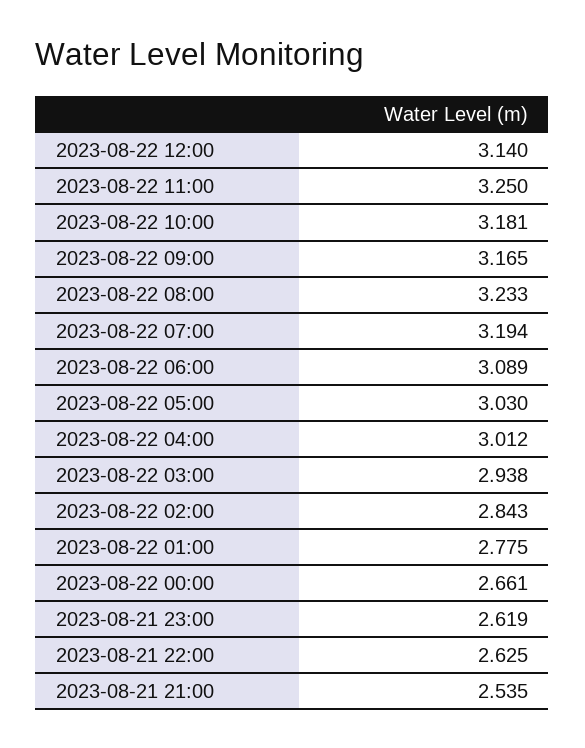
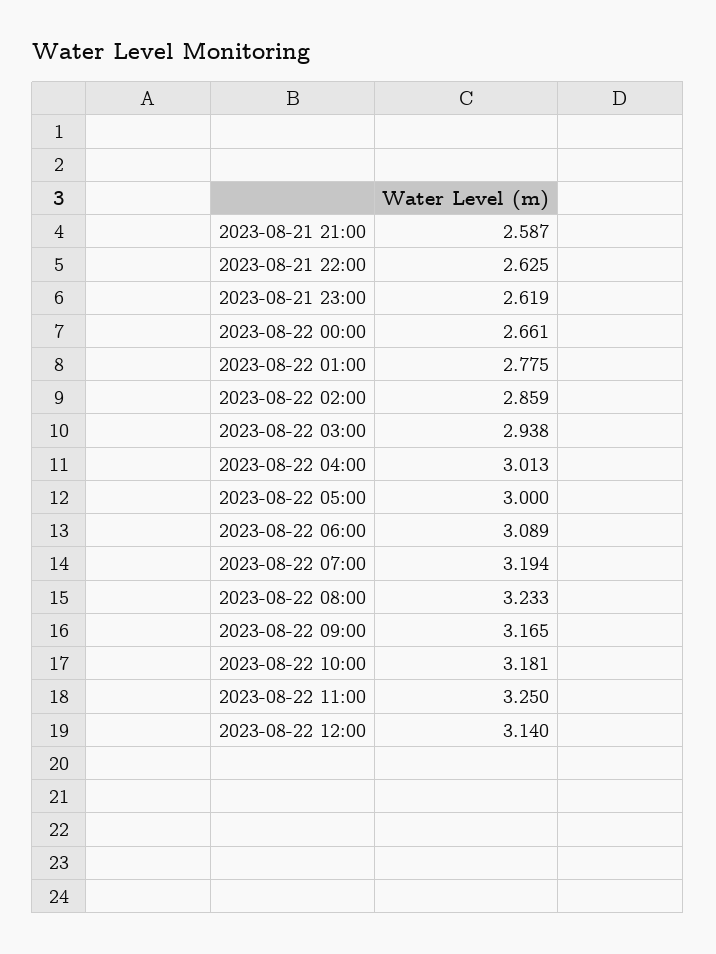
  {
    "2023-08-22 12:00": 3.14,
    "2023-08-22 11:00": 3.25,
    "2023-08-22 10:00": 3.181,
    "2023-08-22 09:00": 3.165,
    "2023-08-22 08:00": 3.233,
    "2023-08-22 07:00": 3.194,
    "2023-08-22 06:00": 3.089,
-   "2023-08-22 05:00": 3.03,
+   "2023-08-22 05:00": 3,
-   "2023-08-22 04:00": 3.012,
+   "2023-08-22 04:00": 3.013,
    "2023-08-22 03:00": 2.938,
-   "2023-08-22 02:00": 2.843,
+   "2023-08-22 02:00": 2.859,
    "2023-08-22 01:00": 2.775,
    "2023-08-22 00:00": 2.661,
    "2023-08-21 23:00": 2.619,
    "2023-08-21 22:00": 2.625,
-   "2023-08-21 21:00": 2.535
+   "2023-08-21 21:00": 2.587
  }

